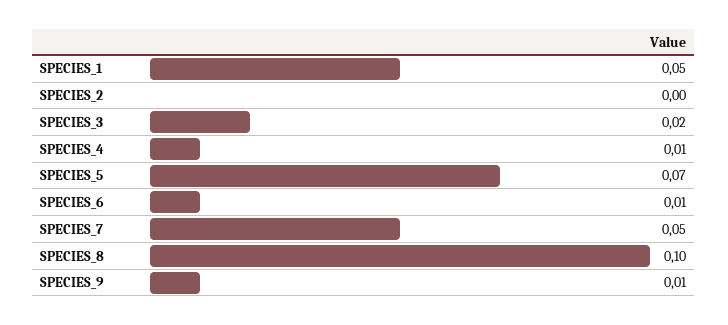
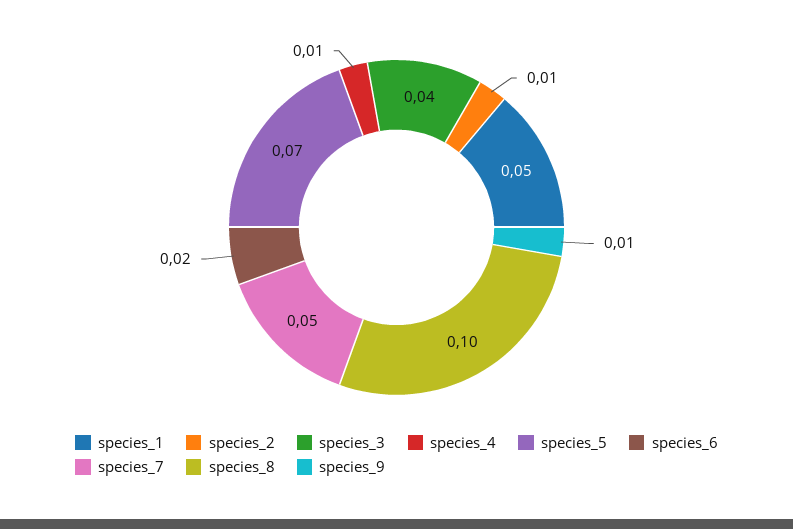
  {
    "SPECIES_1": 0.05,
-   "SPECIES_2": 0,
+   "SPECIES_2": 0.01,
-   "SPECIES_3": 0.02,
+   "SPECIES_3": 0.04,
    "SPECIES_4": 0.01,
    "SPECIES_5": 0.07,
-   "SPECIES_6": 0.01,
+   "SPECIES_6": 0.02,
    "SPECIES_7": 0.05,
    "SPECIES_8": 0.1,
    "SPECIES_9": 0.01
  }

